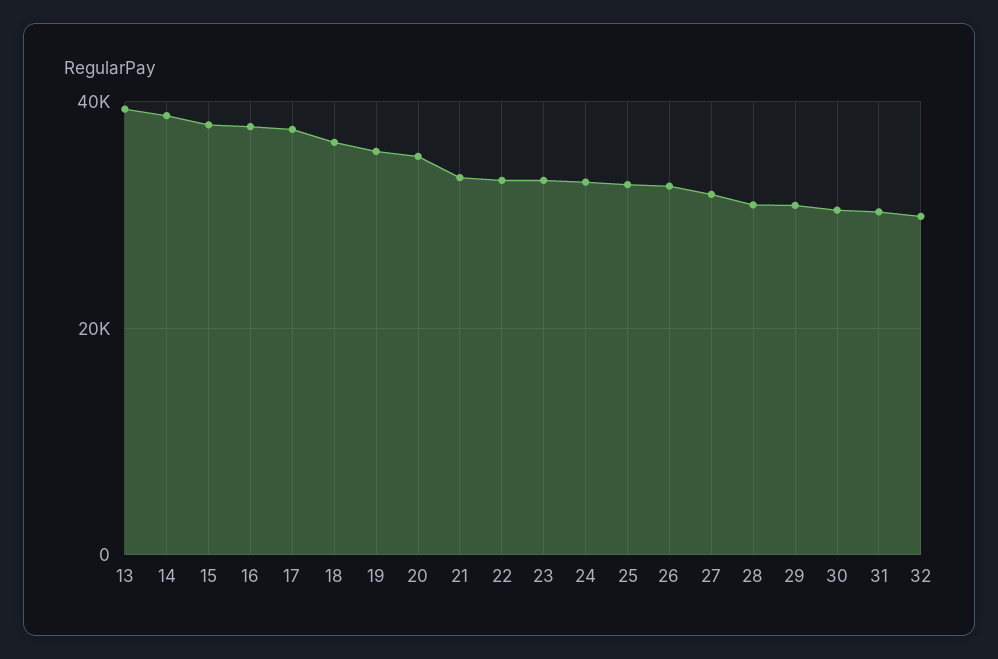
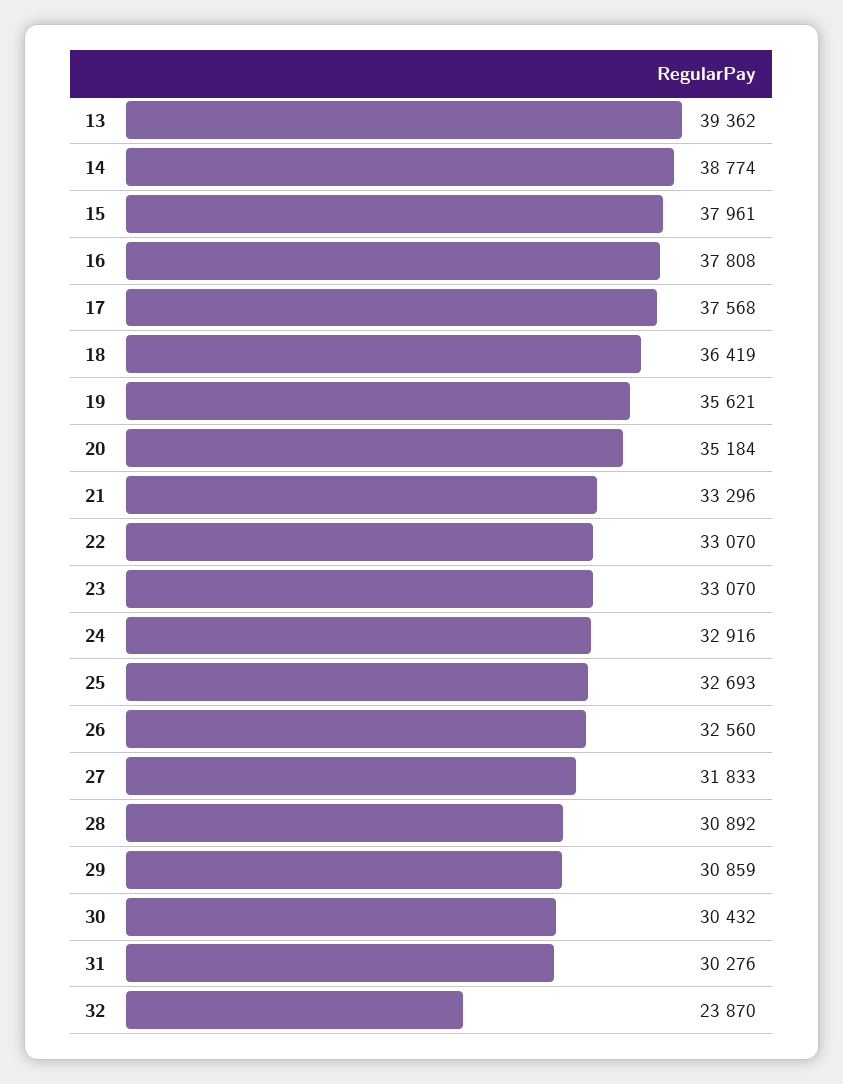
  {
    "13": 39362,
    "14": 38774,
    "15": 37961,
    "16": 37808,
    "17": 37568,
    "18": 36419,
    "19": 35621,
    "20": 35184,
    "21": 33296,
    "22": 33070,
    "23": 33070,
    "24": 32916,
    "25": 32693,
    "26": 32560,
    "27": 31833,
    "28": 30892,
    "29": 30859,
    "30": 30432,
    "31": 30276,
-   "32": 30000
+   "32": 23870
  }

